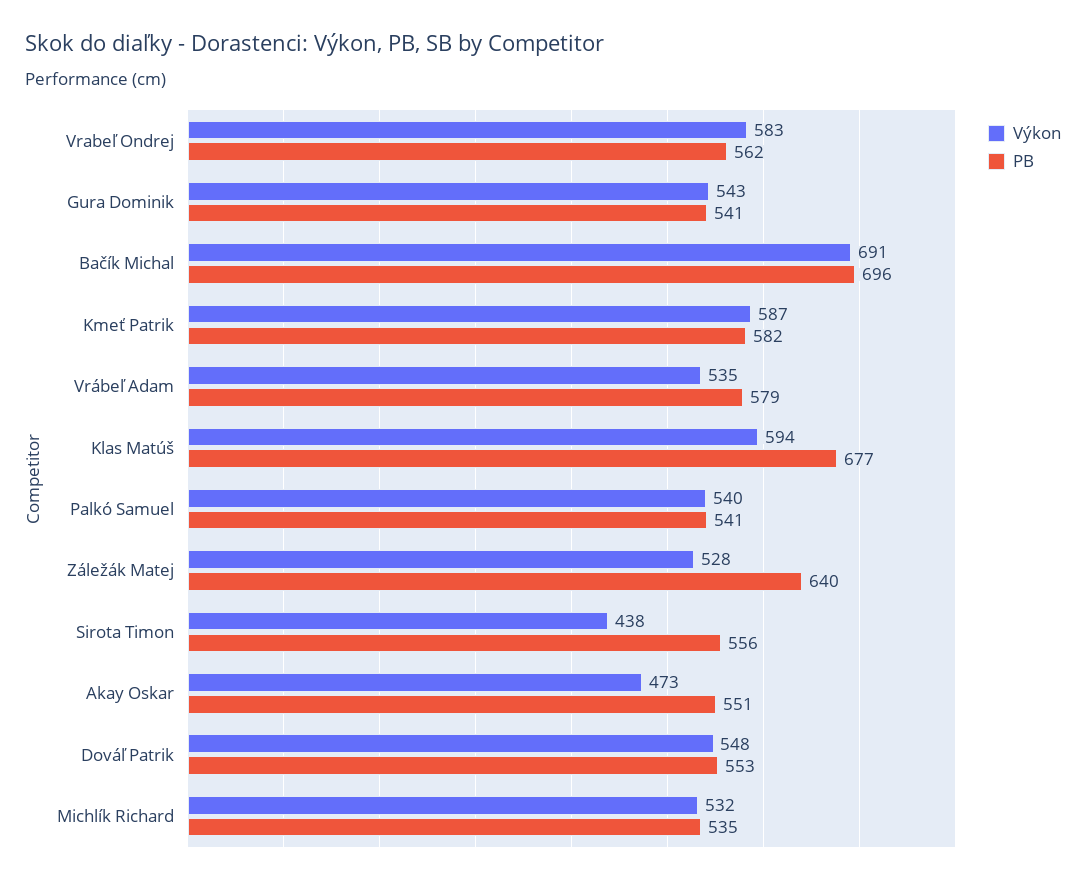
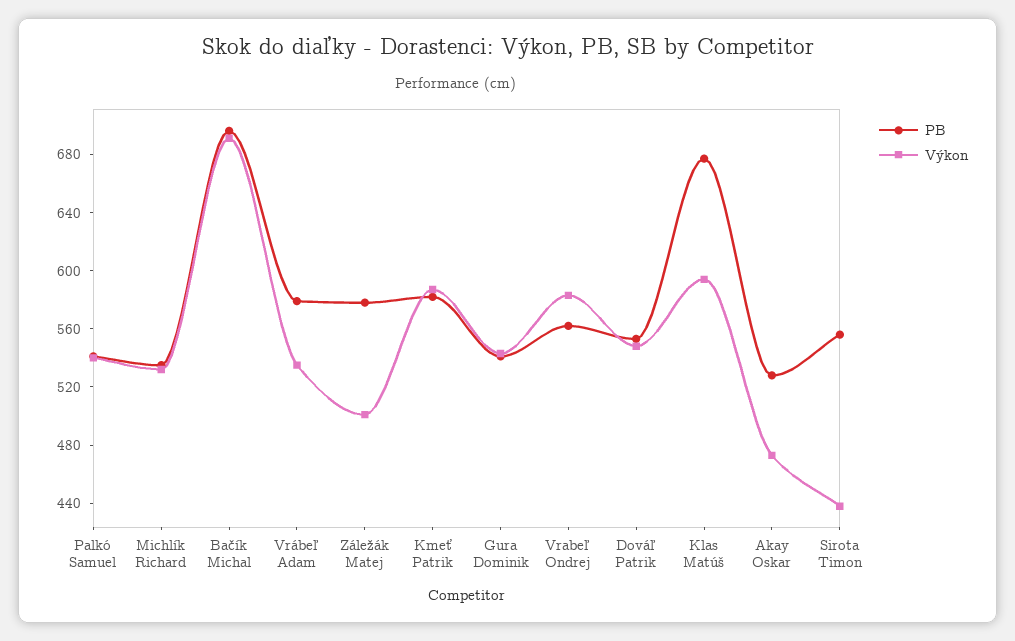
  {
    "Výkon": {
      "Vrabeľ Ondrej": 583,
      "Gura Dominik": 543,
      "Bačík Michal": 691,
      "Kmeť Patrik": 587,
      "Vrábeľ Adam": 535,
      "Klas Matúš": 594,
      "Palkó Samuel": 540,
-     "Záležák Matej": 528,
+     "Záležák Matej": 500,
      "Sirota Timon": 438,
      "Akay Oskar": 473,
      "Dováľ Patrik": 548,
      "Michlík Richard": 532
    },
    "PB": {
      "Vrabeľ Ondrej": 562,
      "Gura Dominik": 541,
      "Bačík Michal": 696,
      "Kmeť Patrik": 582,
      "Vrábeľ Adam": 579,
      "Klas Matúš": 677,
      "Palkó Samuel": 541,
-     "Záležák Matej": 640,
+     "Záležák Matej": 580,
      "Sirota Timon": 556,
-     "Akay Oskar": 551,
+     "Akay Oskar": 530,
      "Dováľ Patrik": 553,
      "Michlík Richard": 535
    }
  }

